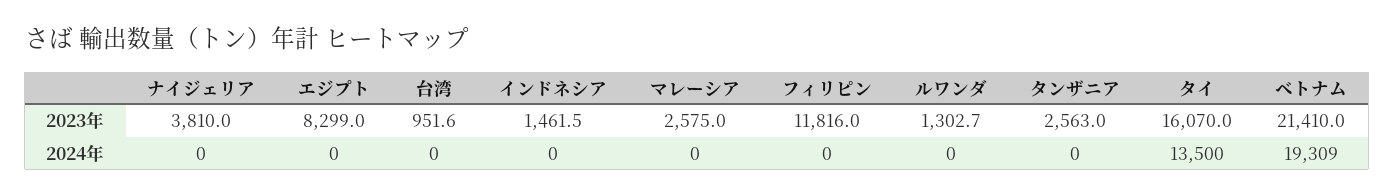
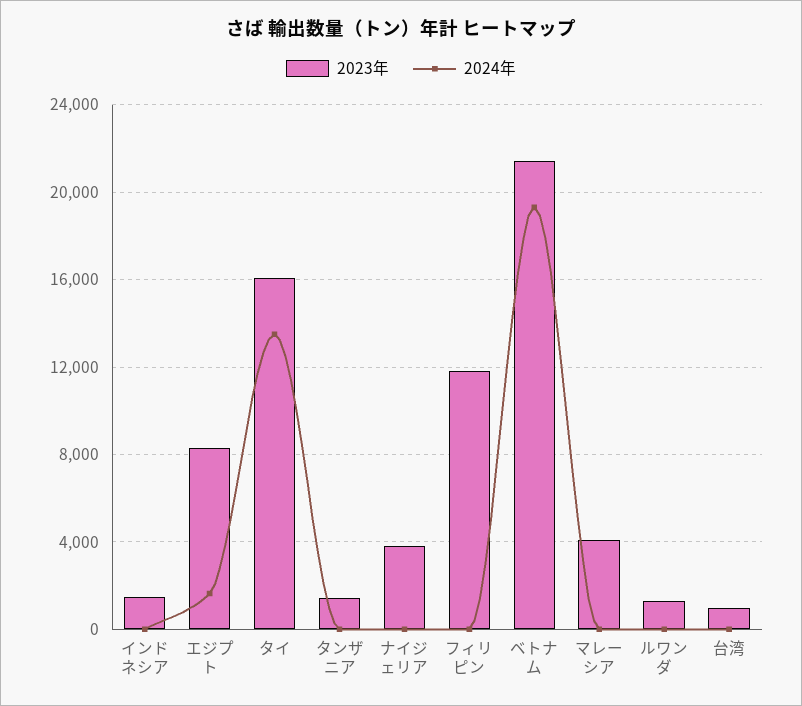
  {
    "2023年": {
      "ナイジェリア": 3810,
      "エジプト": 8299,
      "台湾": 951.6,
      "インドネシア": 1461.5,
-     "マレーシア": 2575,
+     "マレーシア": 4000,
      "フィリピン": 11816,
      "ルワンダ": 1302.7,
-     "タンザニア": 2563,
+     "タンザニア": 1500,
      "タイ": 16070,
      "ベトナム": 21410
    },
    "2024年": {
      "ナイジェリア": 0,
-     "エジプト": 0,
+     "エジプト": 1500,
      "台湾": 0,
      "インドネシア": 0,
      "マレーシア": 0,
      "フィリピン": 0,
      "ルワンダ": 0,
      "タンザニア": 0,
      "タイ": 13500,
      "ベトナム": 19309
    }
  }

